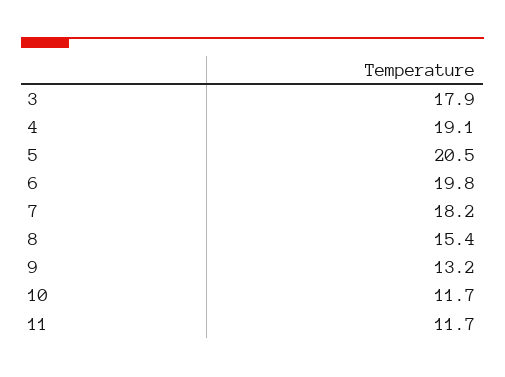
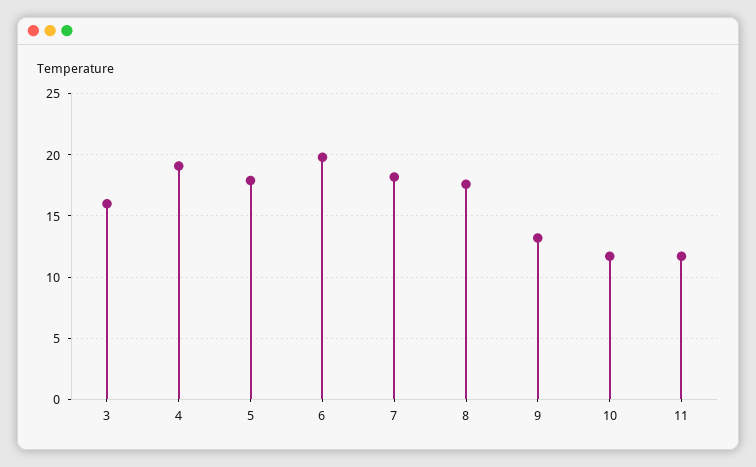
  {
-   "3": 17.9,
+   "3": 16,
    "4": 19.1,
-   "5": 20.5,
+   "5": 18,
    "6": 19.8,
    "7": 18.2,
-   "8": 15.4,
+   "8": 17.5,
    "9": 13.2,
    "10": 11.7,
    "11": 11.7
  }

